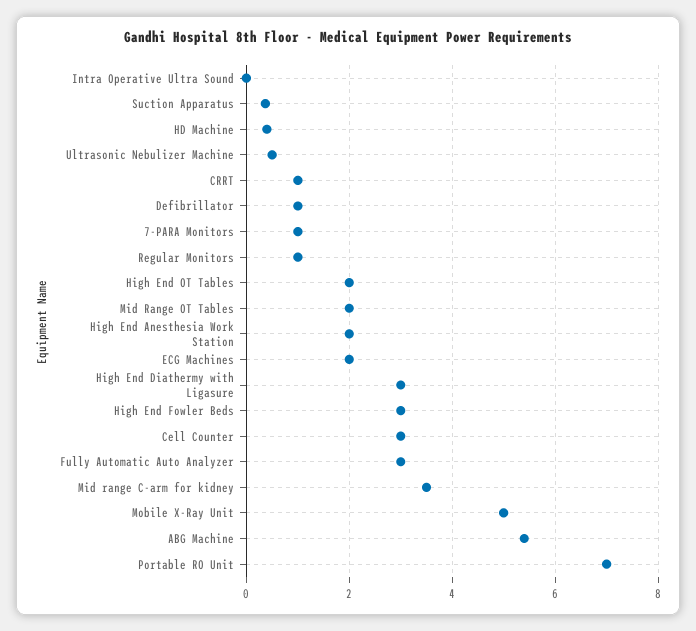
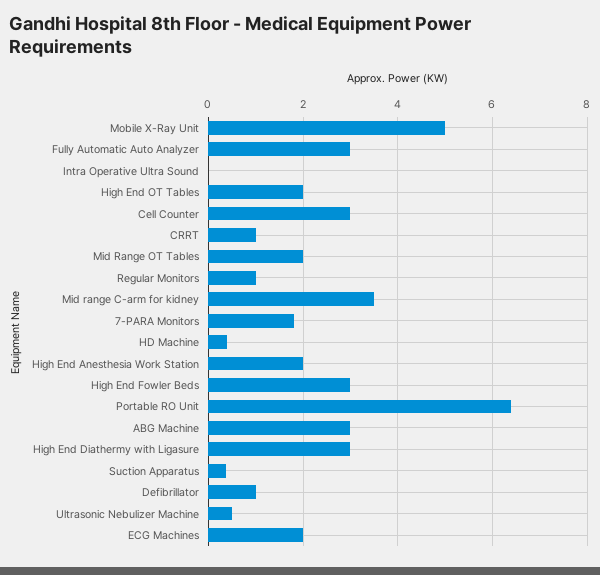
  {
    "Intra Operative Ultra Sound": 0,
    "Suction Apparatus": 0.4,
    "HD Machine": 0.4,
    "Ultrasonic Nebulizer Machine": 0.6,
    "CRRT": 1,
    "Defibrillator": 1,
-   "7-PARA Monitors": 1,
+   "7-PARA Monitors": 1.8,
    "Regular Monitors": 1,
    "High End OT Tables": 2,
    "Mid Range OT Tables": 2,
    "High End Anesthesia Work Station": 2,
    "ECG Machines": 2,
    "High End Diathermy with Ligasure": 3,
    "High End Fowler Beds": 3,
    "Cell Counter": 3,
    "Fully Automatic Auto Analyzer": 3,
    "Mid range C-arm for kidney": 3.6,
    "Mobile X-Ray Unit": 5,
-   "ABG Machine": 5.4,
+   "ABG Machine": 3,
-   "Portable RO Unit": 7
+   "Portable RO Unit": 6.4
  }

